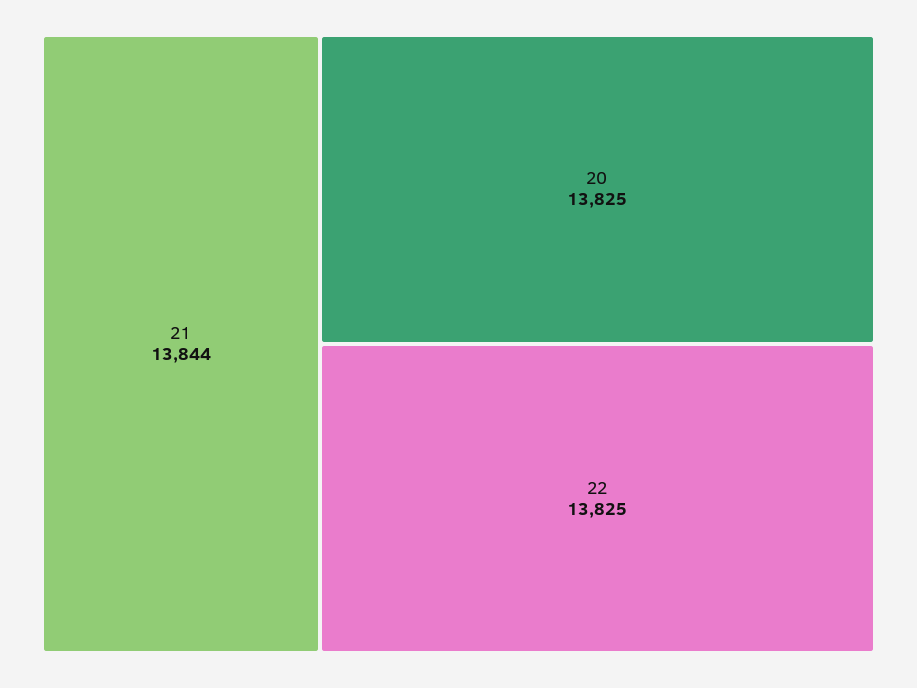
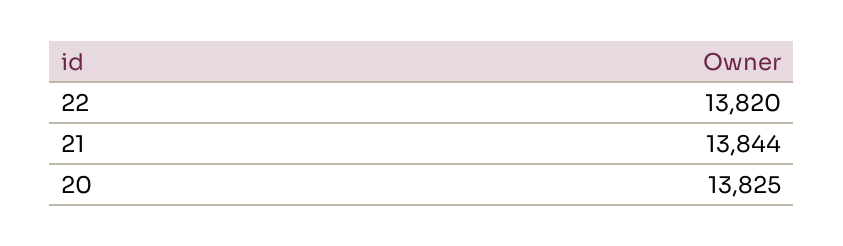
  {
    "21": 13844,
    "20": 13825,
-   "22": 13825
+   "22": 13820
  }

